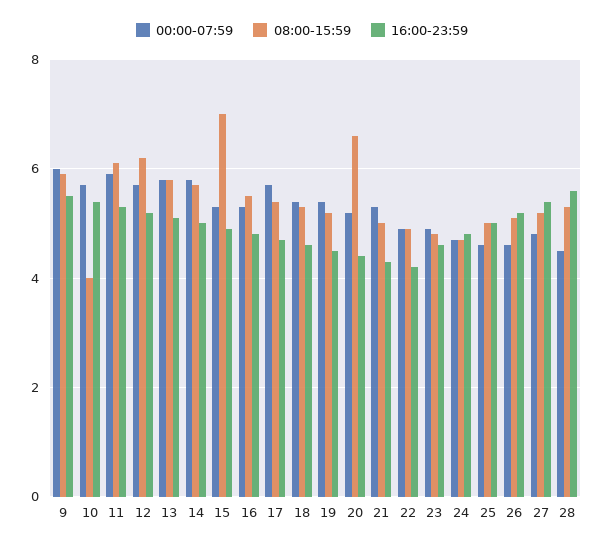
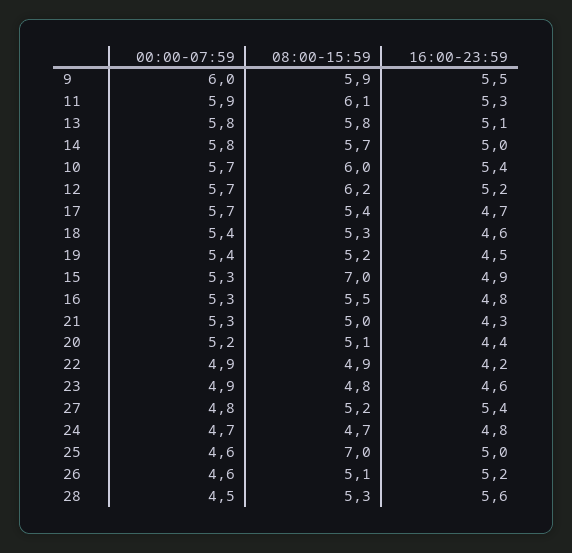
  {
    "00:00-07:59": {
      "9": 6,
      "10": 5.7,
      "11": 5.9,
      "12": 5.7,
      "13": 5.8,
      "14": 5.8,
      "15": 5.3,
      "16": 5.3,
      "17": 5.7,
      "18": 5.4,
      "19": 5.4,
      "20": 5.2,
      "21": 5.3,
      "22": 4.9,
      "23": 4.9,
      "24": 4.7,
      "25": 4.6,
      "26": 4.6,
      "27": 4.8,
      "28": 4.5
    },
    "08:00-15:59": {
      "9": 5.9,
-     "10": 4,
+     "10": 6,
      "11": 6.1,
      "12": 6.2,
      "13": 5.8,
      "14": 5.7,
      "15": 7,
      "16": 5.5,
      "17": 5.4,
      "18": 5.3,
      "19": 5.2,
-     "20": 6.5,
+     "20": 5.1,
      "21": 5,
      "22": 4.9,
      "23": 4.8,
      "24": 4.7,
-     "25": 5,
+     "25": 7,
      "26": 5.1,
      "27": 5.2,
      "28": 5.3
    },
    "16:00-23:59": {
      "9": 5.5,
      "10": 5.4,
      "11": 5.3,
      "12": 5.2,
      "13": 5.1,
      "14": 5,
      "15": 4.9,
      "16": 4.8,
      "17": 4.7,
      "18": 4.6,
      "19": 4.5,
      "20": 4.4,
      "21": 4.3,
      "22": 4.2,
      "23": 4.6,
      "24": 4.8,
      "25": 5,
      "26": 5.2,
      "27": 5.4,
      "28": 5.6
    }
  }

